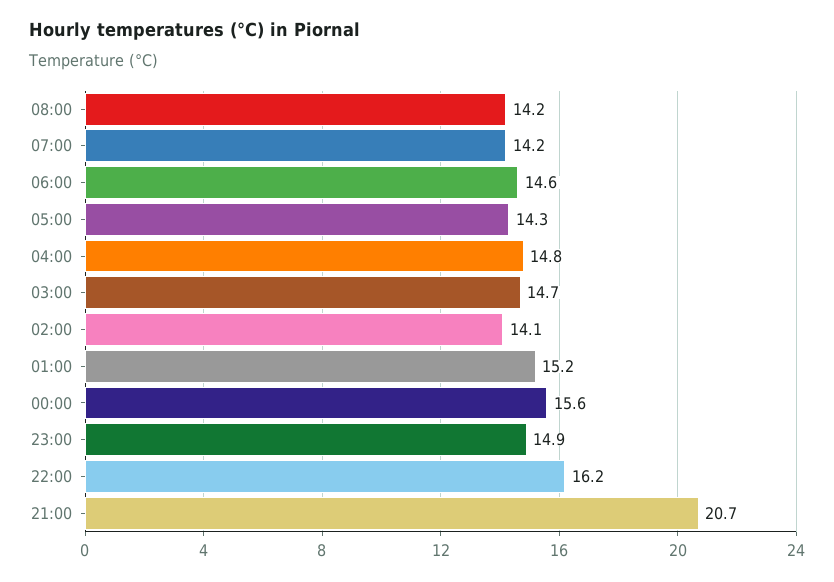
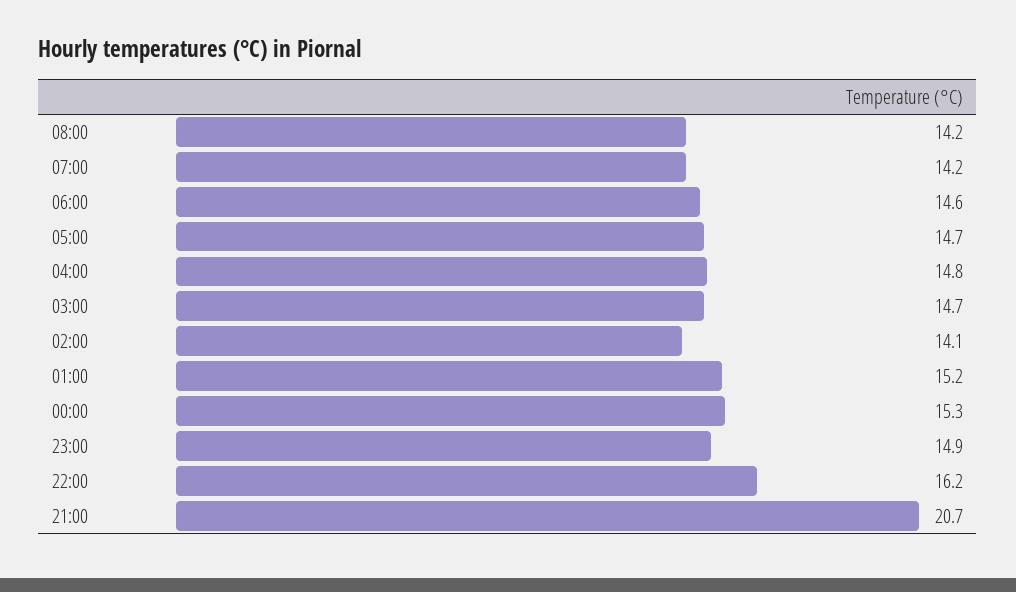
  {
    "08:00": 14.2,
    "07:00": 14.2,
    "06:00": 14.6,
-   "05:00": 14.3,
+   "05:00": 14.7,
    "04:00": 14.8,
    "03:00": 14.7,
    "02:00": 14.1,
    "01:00": 15.2,
-   "00:00": 15.6,
+   "00:00": 15.3,
    "23:00": 14.9,
    "22:00": 16.2,
    "21:00": 20.7
  }

